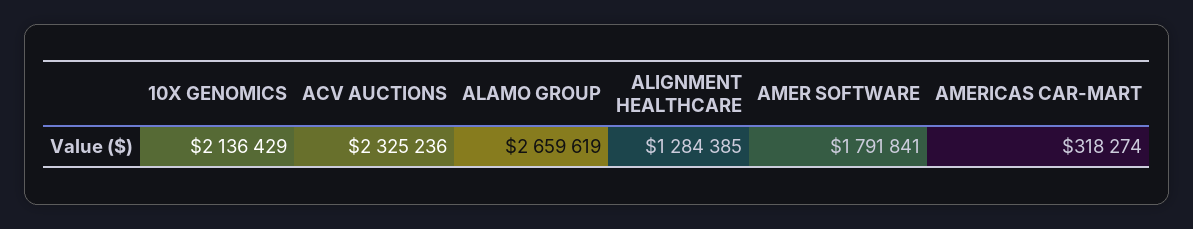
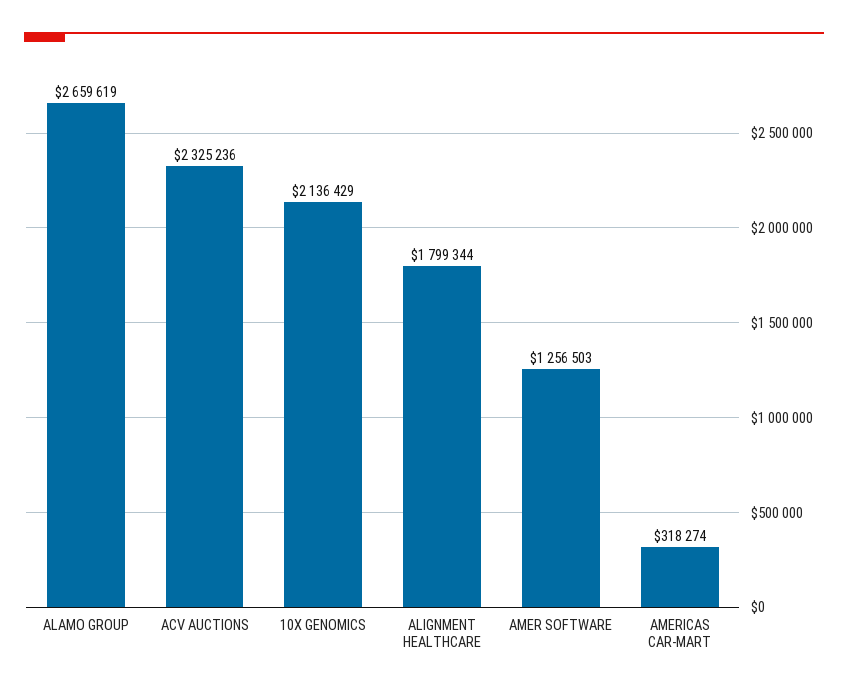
  {
    "10X GENOMICS": 2136429,
    "ACV AUCTIONS": 2325236,
    "ALAMO GROUP": 2659619,
-   "ALIGNMENT HEALTHCARE": 1284385,
+   "ALIGNMENT HEALTHCARE": 1799344,
-   "AMER SOFTWARE": 1791841,
+   "AMER SOFTWARE": 1256503,
    "AMERICAS CAR-MART": 318274
  }

